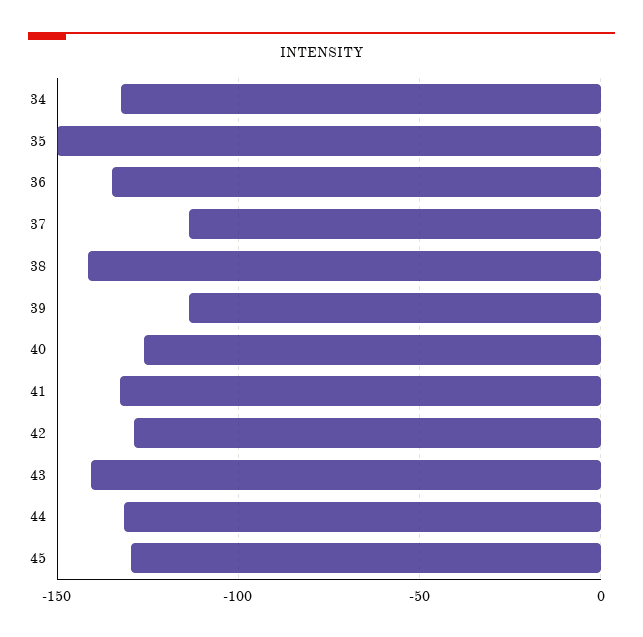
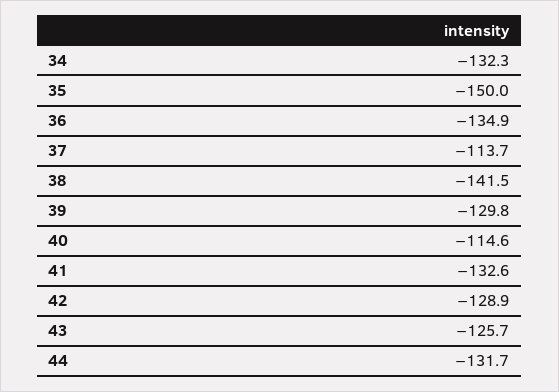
  {
    "34": -132.3,
    "35": -150,
    "36": -134.9,
    "37": -113.7,
    "38": -141.5,
-   "39": -115,
+   "39": -129.8,
-   "40": -125,
+   "40": -114.6,
    "41": -132.6,
    "42": -128.9,
-   "43": -140,
+   "43": -125.7,
-   "44": -131.7,
+   "44": -131.7
-   "45": -130
  }

